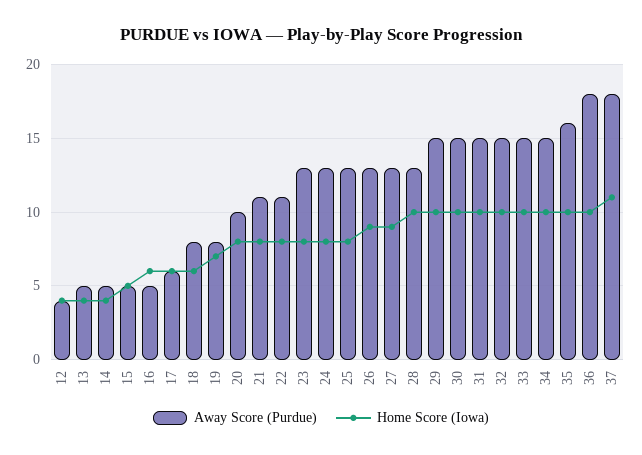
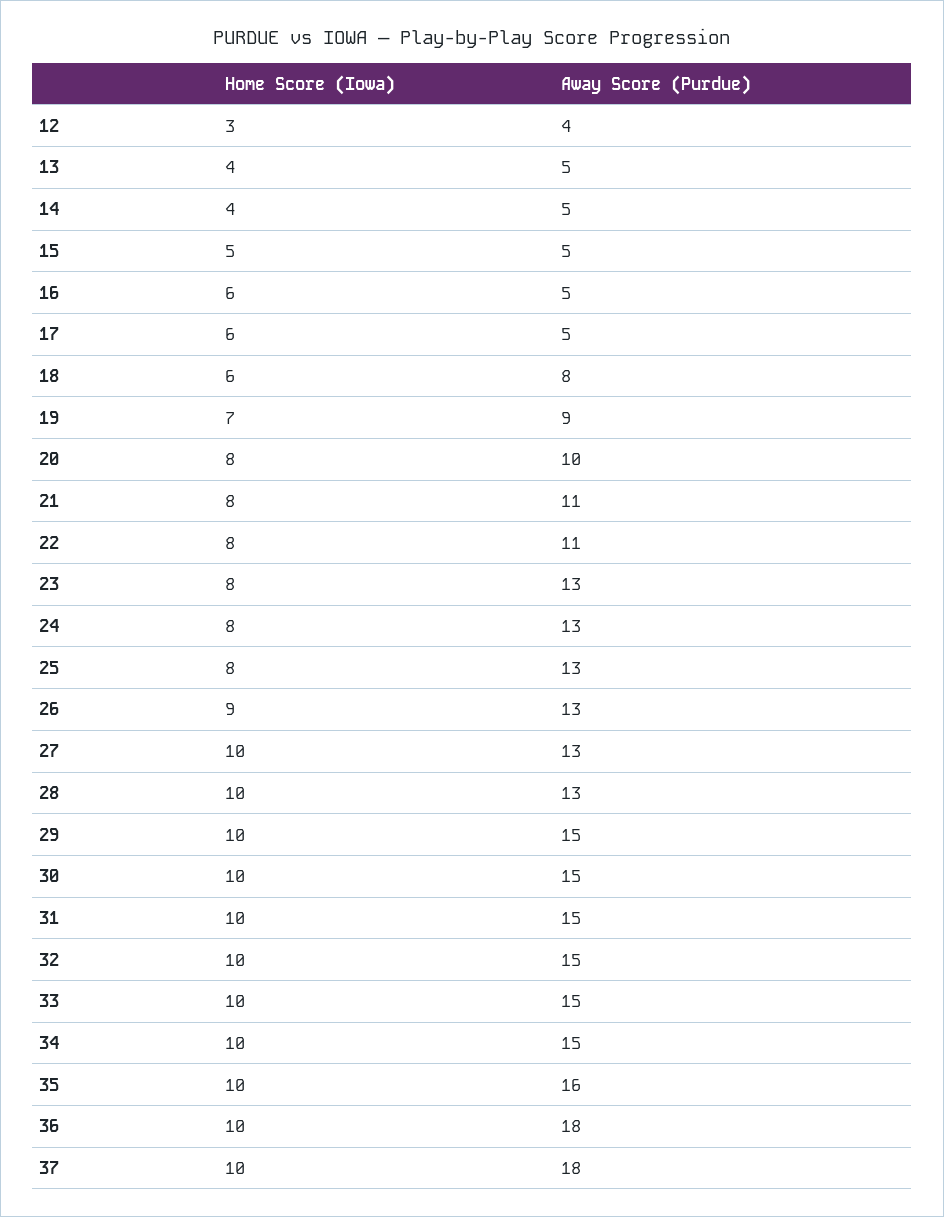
  {
    "Away Score (Purdue)": {
      "12": 4,
      "13": 5,
      "14": 5,
      "15": 5,
      "16": 5,
-     "17": 6,
+     "17": 5,
      "18": 8,
-     "19": 8,
+     "19": 9,
      "20": 10,
      "21": 11,
      "22": 11,
      "23": 13,
      "24": 13,
      "25": 13,
      "26": 13,
      "27": 13,
      "28": 13,
      "29": 15,
      "30": 15,
      "31": 15,
      "32": 15,
      "33": 15,
      "34": 15,
      "35": 16,
      "36": 18,
      "37": 18
    },
    "Home Score (Iowa)": {
-     "12": 4,
+     "12": 3,
      "13": 4,
      "14": 4,
      "15": 5,
      "16": 6,
      "17": 6,
      "18": 6,
      "19": 7,
      "20": 8,
      "21": 8,
      "22": 8,
      "23": 8,
      "24": 8,
      "25": 8,
      "26": 9,
-     "27": 9,
+     "27": 10,
      "28": 10,
      "29": 10,
      "30": 10,
      "31": 10,
      "32": 10,
      "33": 10,
      "34": 10,
      "35": 10,
      "36": 10,
-     "37": 11
+     "37": 10
    }
  }

